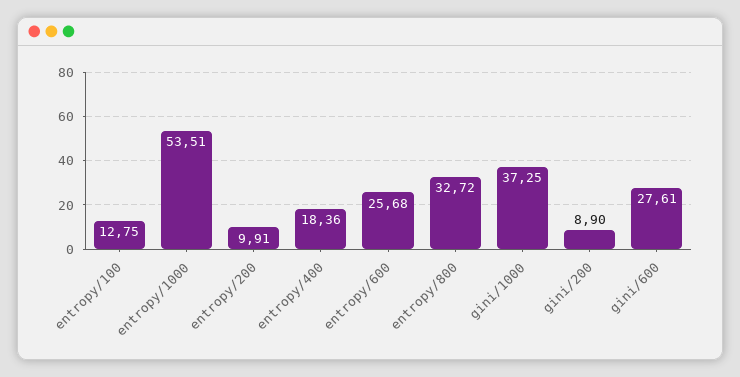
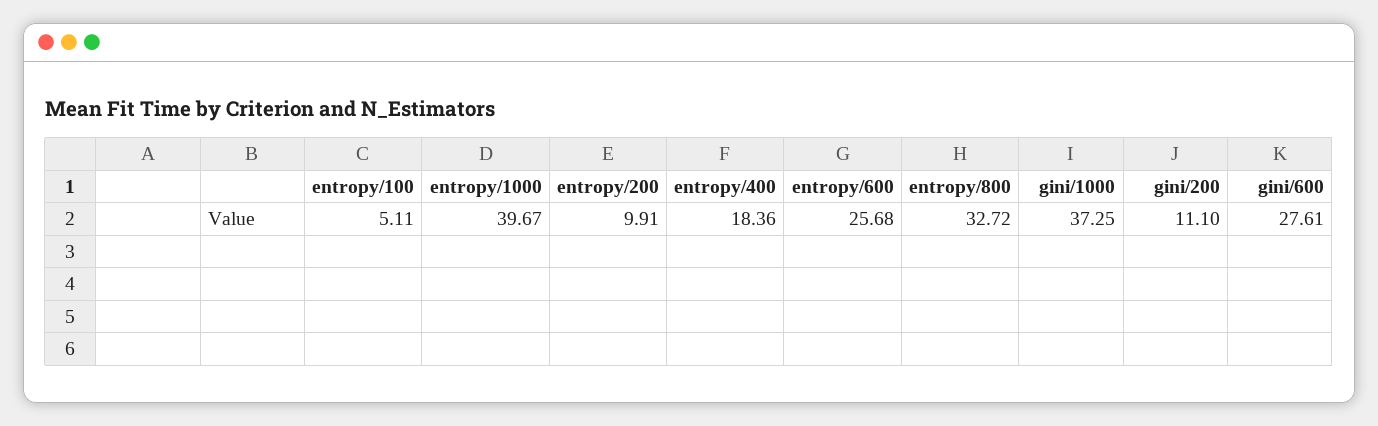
  {
-   "entropy/100": 12.75,
+   "entropy/100": 5.11,
-   "entropy/1000": 53.51,
+   "entropy/1000": 39.67,
    "entropy/200": 9.91,
    "entropy/400": 18.36,
    "entropy/600": 25.68,
    "entropy/800": 32.72,
    "gini/1000": 37.25,
-   "gini/200": 8.9,
+   "gini/200": 11.1,
    "gini/600": 27.61
  }

